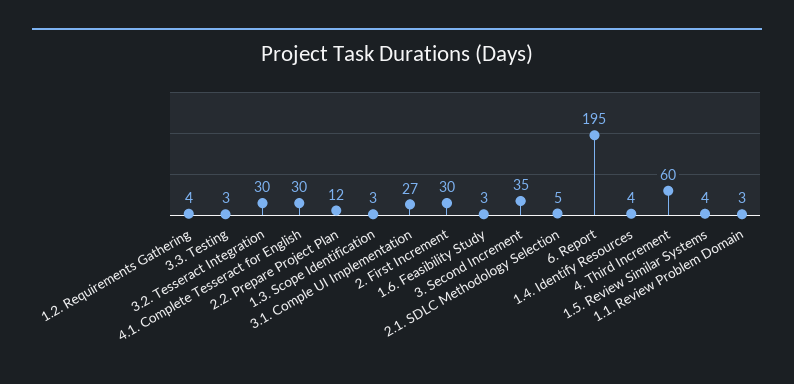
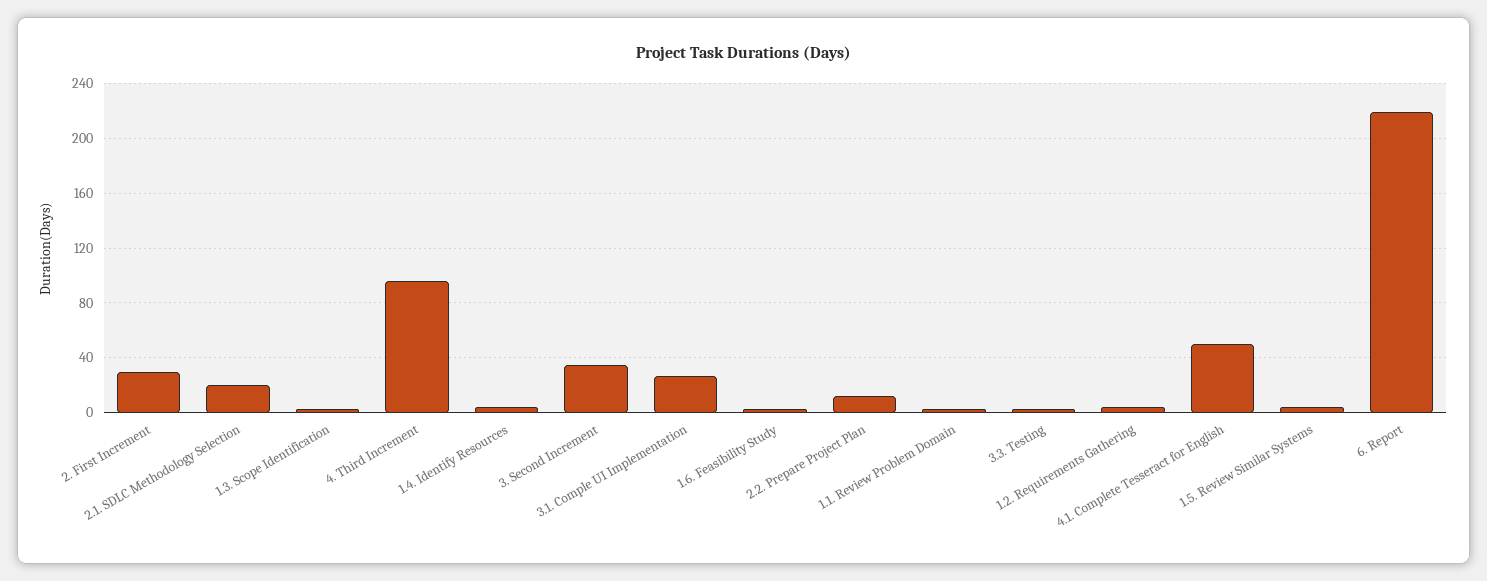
  {
    "1.2. Requirements Gathering": 4,
    "3.3. Testing": 3,
-   "3.2. Tesseract Integration": 30,
-   "4.1. Complete Tesseract for English": 30,
+   "4.1. Complete Tesseract for English": 50,
    "2.2. Prepare Project Plan": 12,
    "1.3. Scope Identification": 3,
    "3.1. Comple UI Implementation": 27,
    "2. First Increment": 30,
    "1.6. Feasibility Study": 3,
    "3. Second Increment": 35,
-   "2.1. SDLC Methodology Selection": 5,
+   "2.1. SDLC Methodology Selection": 20,
-   "6. Report": 195,
+   "6. Report": 220,
    "1.4. Identify Resources": 4,
-   "4. Third Increment": 60,
+   "4. Third Increment": 95,
    "1.5. Review Similar Systems": 4,
    "1.1. Review Problem Domain": 3
  }

